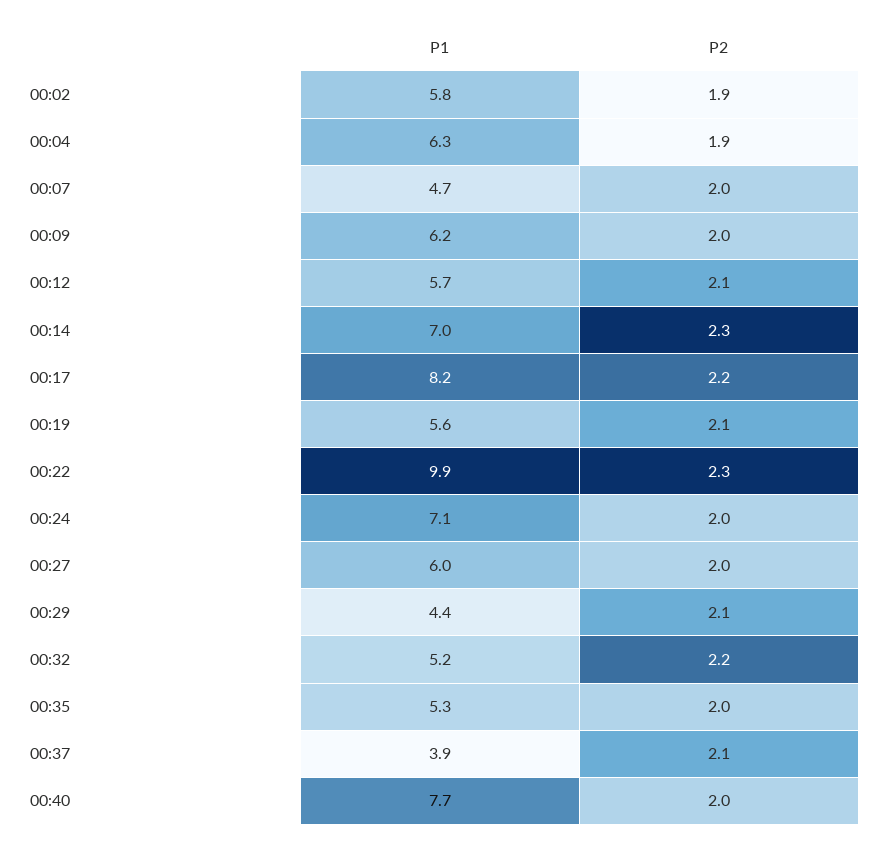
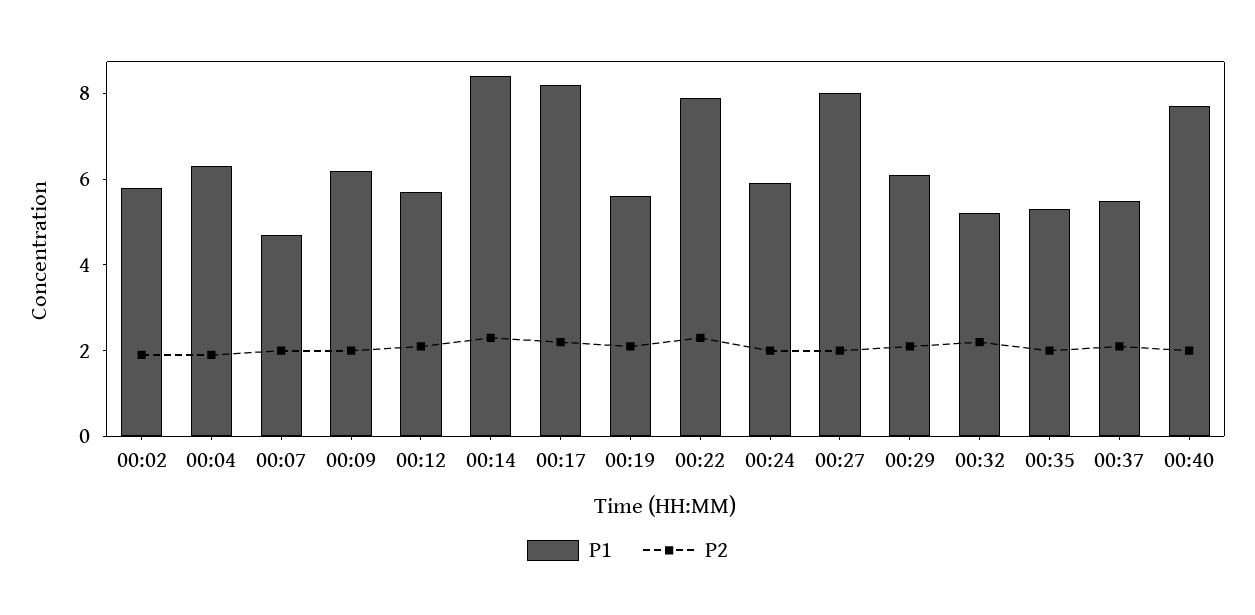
  {
    "P1": {
      "00:02": 5.8,
      "00:04": 6.3,
      "00:07": 4.7,
      "00:09": 6.2,
      "00:12": 5.7,
-     "00:14": 7,
+     "00:14": 8.5,
      "00:17": 8.2,
      "00:19": 5.6,
-     "00:22": 9.9,
+     "00:22": 8,
-     "00:24": 7.1,
+     "00:24": 6,
-     "00:27": 6,
+     "00:27": 8,
-     "00:29": 4.4,
+     "00:29": 6,
      "00:32": 5.2,
      "00:35": 5.3,
-     "00:37": 3.9,
+     "00:37": 5.5,
      "00:40": 7.7
    },
    "P2": {
      "00:02": 1.9,
      "00:04": 1.9,
      "00:07": 2,
      "00:09": 2,
      "00:12": 2.1,
      "00:14": 2.3,
      "00:17": 2.2,
      "00:19": 2.1,
      "00:22": 2.3,
      "00:24": 2,
      "00:27": 2,
      "00:29": 2.1,
      "00:32": 2.2,
      "00:35": 2,
      "00:37": 2.1,
      "00:40": 2
    }
  }

